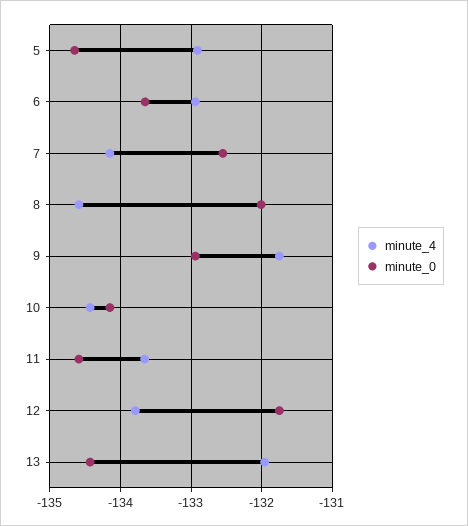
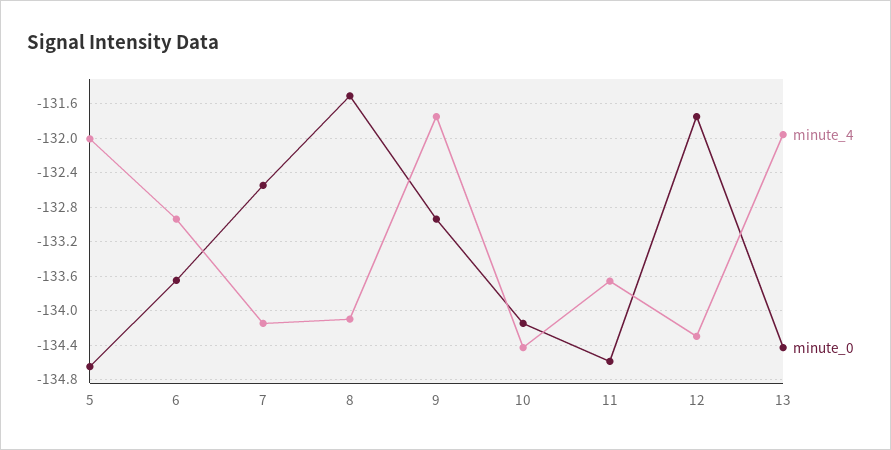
  {
    "minute_4": {
-     "5": -132.9,
+     "5": -132,
      "6": -132.9,
      "7": -134.2,
-     "8": -134.6,
+     "8": -134.1,
      "9": -131.8,
      "10": -134.4,
      "11": -133.7,
-     "12": -133.8,
+     "12": -134.3,
      "13": -132
    },
    "minute_0": {
      "5": -134.7,
      "6": -133.7,
      "7": -132.6,
-     "8": -132,
+     "8": -131.5,
      "9": -132.9,
      "10": -134.2,
      "11": -134.6,
      "12": -131.8,
      "13": -134.4
    }
  }

